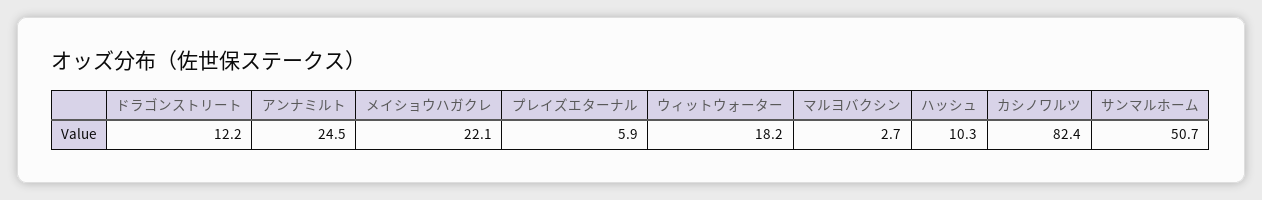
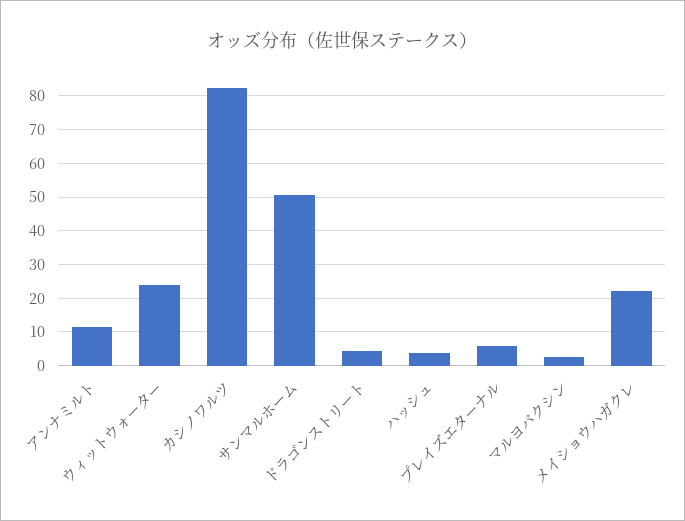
  {
-   "ドラゴンストリート": 12.2,
+   "ドラゴンストリート": 4,
-   "アンナミルト": 24.5,
+   "アンナミルト": 12,
    "メイショウハガクレ": 22.1,
    "プレイズエターナル": 5.9,
-   "ウィットウォーター": 18.2,
+   "ウィットウォーター": 24,
    "マルヨバクシン": 2.7,
-   "ハッシュ": 10.3,
+   "ハッシュ": 4,
    "カシノワルツ": 82.4,
    "サンマルホーム": 50.7
  }

